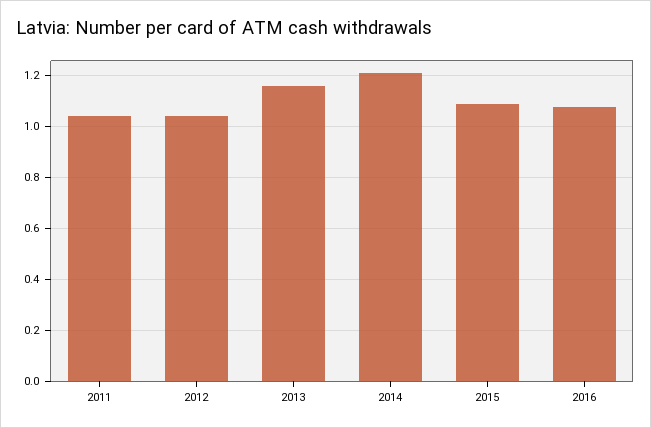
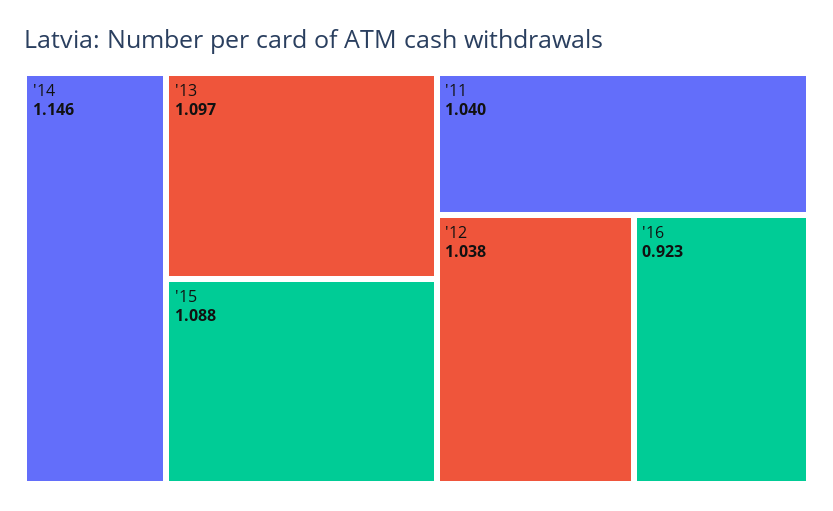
  {
    "2011": 1.04,
    "2012": 1.038,
-   "2013": 1.15,
+   "2013": 1.097,
-   "2014": 1.2,
+   "2014": 1.146,
    "2015": 1.088,
-   "2016": 1.075
+   "2016": 0.923
  }

